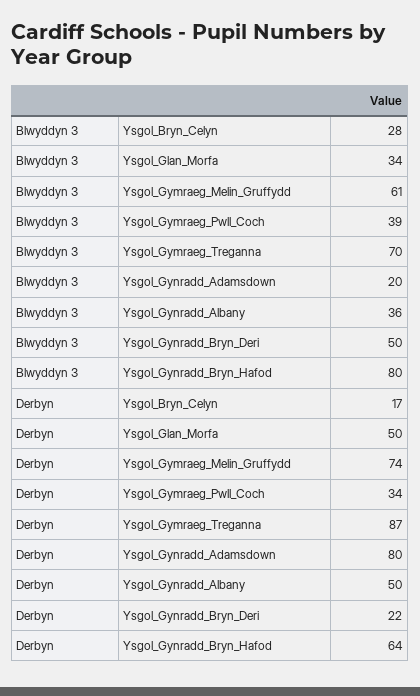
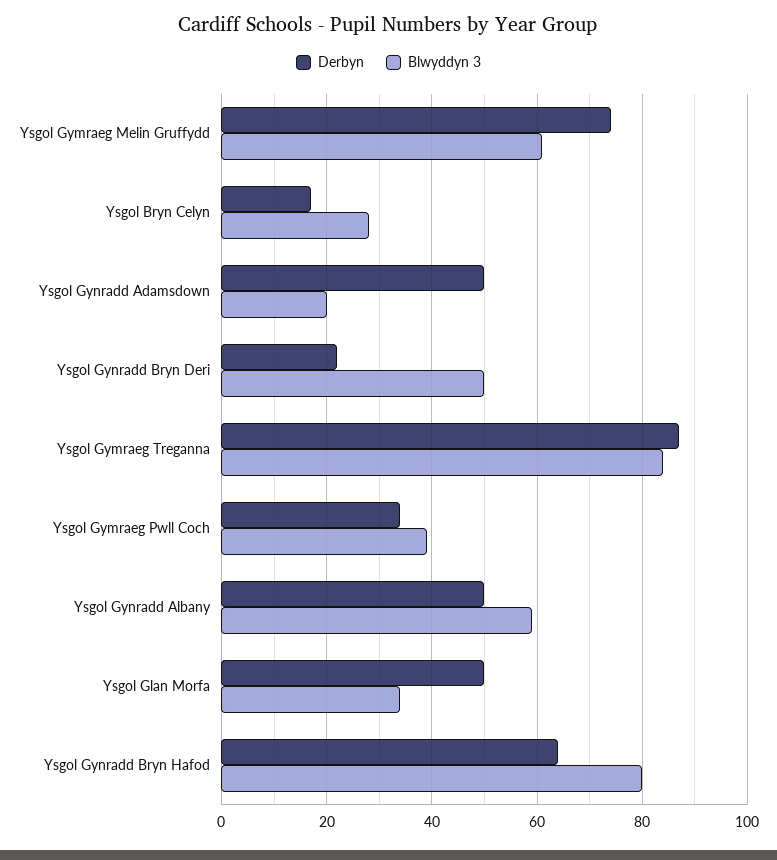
  {
    "Blwyddyn 3": {
      "Ysgol_Bryn_Celyn": 28,
      "Ysgol_Glan_Morfa": 34,
      "Ysgol_Gymraeg_Melin_Gruffydd": 61,
      "Ysgol_Gymraeg_Pwll_Coch": 39,
-     "Ysgol_Gymraeg_Treganna": 70,
+     "Ysgol_Gymraeg_Treganna": 85,
      "Ysgol_Gynradd_Adamsdown": 20,
-     "Ysgol_Gynradd_Albany": 36,
+     "Ysgol_Gynradd_Albany": 60,
      "Ysgol_Gynradd_Bryn_Deri": 50,
      "Ysgol_Gynradd_Bryn_Hafod": 80
    },
    "Derbyn": {
      "Ysgol_Bryn_Celyn": 17,
      "Ysgol_Glan_Morfa": 50,
      "Ysgol_Gymraeg_Melin_Gruffydd": 74,
      "Ysgol_Gymraeg_Pwll_Coch": 34,
      "Ysgol_Gymraeg_Treganna": 87,
-     "Ysgol_Gynradd_Adamsdown": 80,
+     "Ysgol_Gynradd_Adamsdown": 50,
      "Ysgol_Gynradd_Albany": 50,
      "Ysgol_Gynradd_Bryn_Deri": 22,
      "Ysgol_Gynradd_Bryn_Hafod": 64
    }
  }

